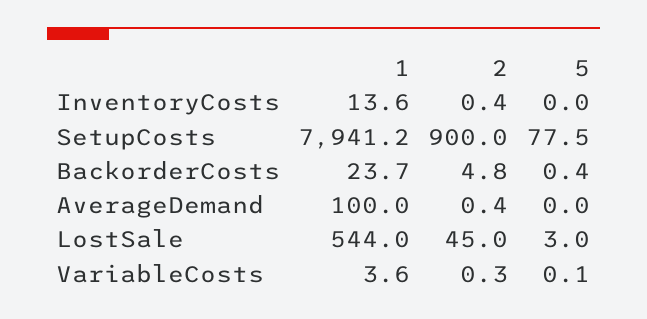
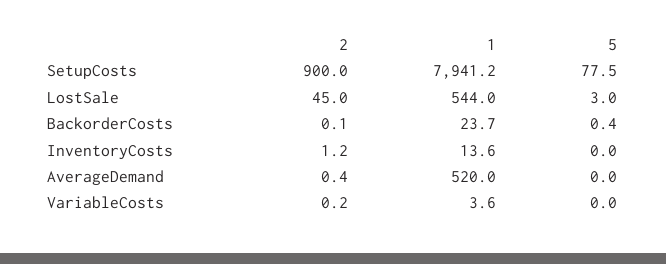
  {
    "1": {
      "InventoryCosts": 13.6,
      "SetupCosts": 7941.2,
      "BackorderCosts": 23.7,
-     "AverageDemand": 100,
+     "AverageDemand": 520,
      "LostSale": 544,
      "VariableCosts": 3.6
    },
    "2": {
-     "InventoryCosts": 0.4,
+     "InventoryCosts": 1.2,
      "SetupCosts": 900,
-     "BackorderCosts": 4.8,
+     "BackorderCosts": 0.1,
      "AverageDemand": 0.4,
      "LostSale": 45,
-     "VariableCosts": 0.3
+     "VariableCosts": 0.2
    },
    "5": {
      "InventoryCosts": 0,
      "SetupCosts": 77.5,
      "BackorderCosts": 0.4,
      "AverageDemand": 0,
      "LostSale": 3,
-     "VariableCosts": 0.1
+     "VariableCosts": 0
    }
  }

